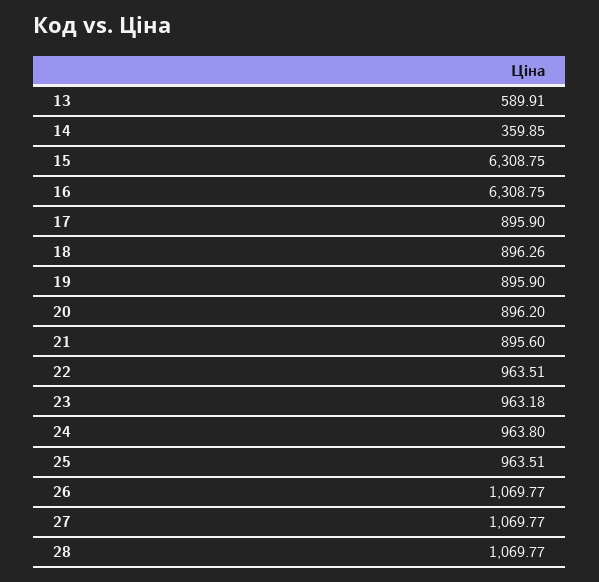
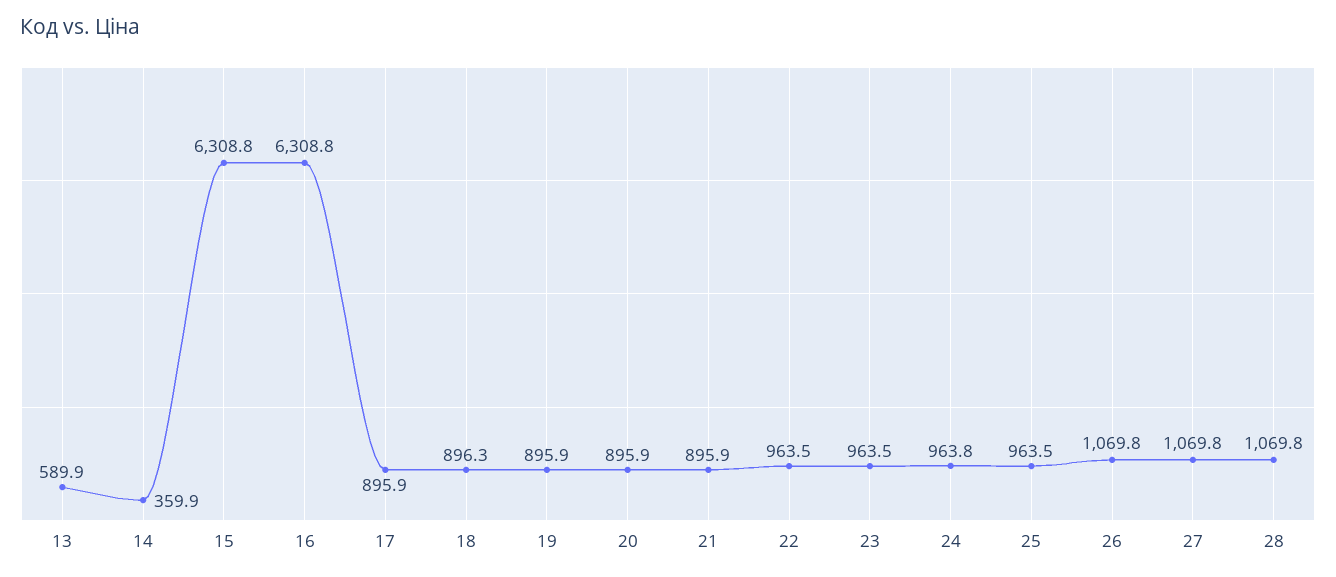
  {
    "13": 589.91,
    "14": 359.85,
    "15": 6308.75,
    "16": 6308.75,
    "17": 895.9,
    "18": 896.26,
    "19": 895.9,
-   "20": 896.2,
+   "20": 895.9,
-   "21": 895.6,
+   "21": 895.9,
    "22": 963.51,
-   "23": 963.18,
+   "23": 963.5,
    "24": 963.8,
    "25": 963.51,
    "26": 1069.77,
    "27": 1069.77,
    "28": 1069.77
  }

